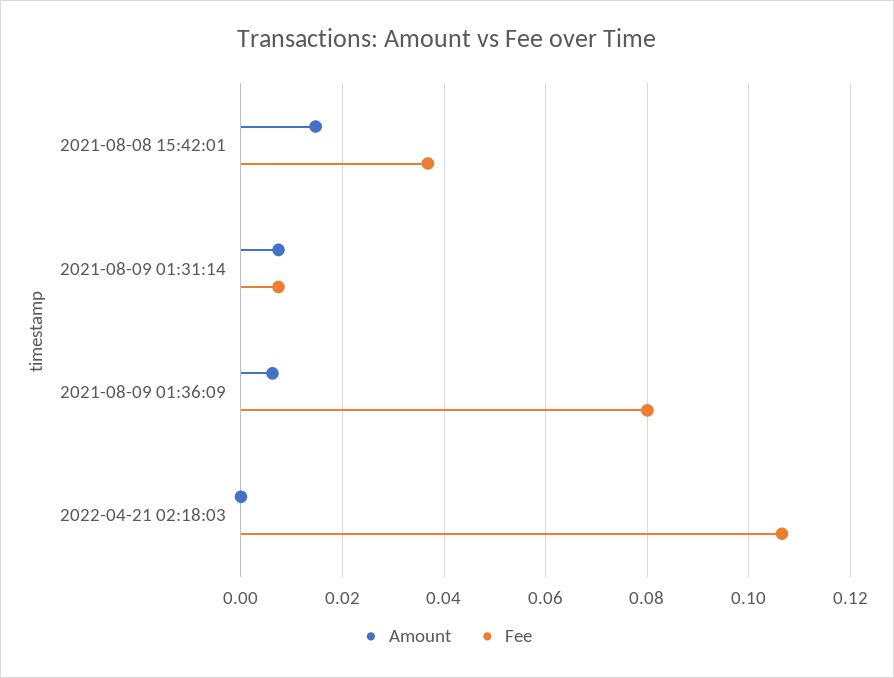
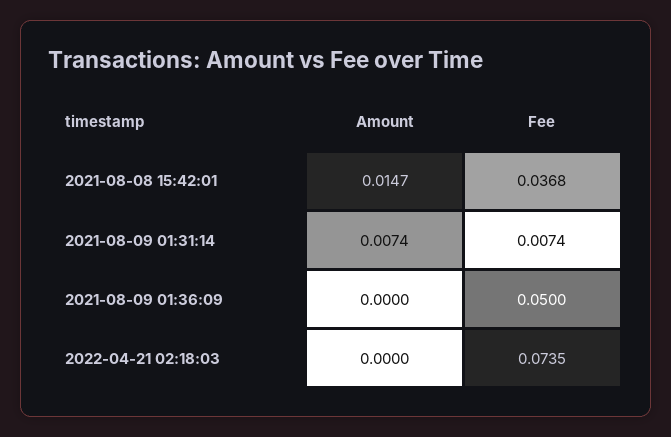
  {
    "Amount": {
      "2021-08-08 15:42:01": 0.0147,
      "2021-08-09 01:31:14": 0.0074,
-     "2021-08-09 01:36:09": 0.006,
+     "2021-08-09 01:36:09": 0,
      "2022-04-21 02:18:03": 0
    },
    "Fee": {
      "2021-08-08 15:42:01": 0.0368,
      "2021-08-09 01:31:14": 0.0074,
-     "2021-08-09 01:36:09": 0.08,
+     "2021-08-09 01:36:09": 0.05,
-     "2022-04-21 02:18:03": 0.106
+     "2022-04-21 02:18:03": 0.0735
    }
  }

